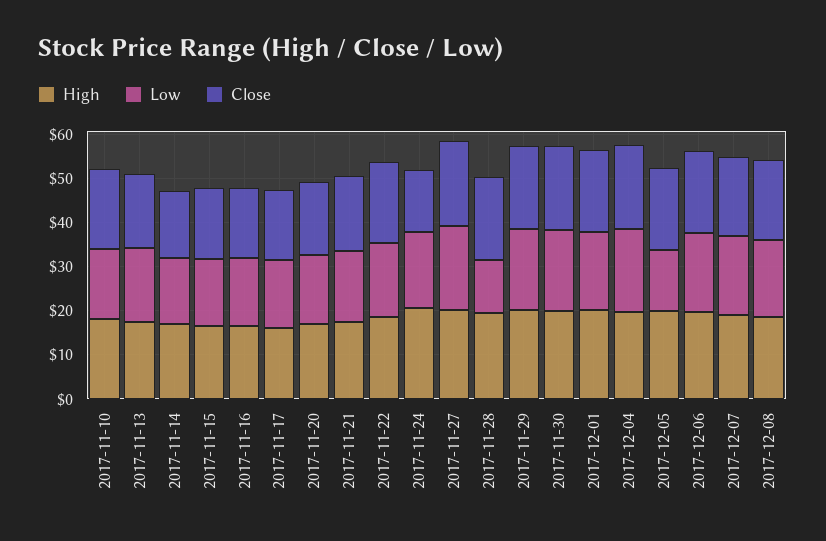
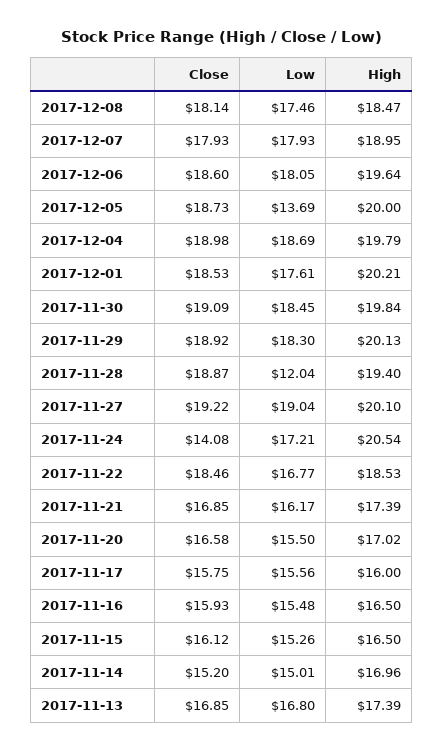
  {
    "High": {
-     "2017-11-10": 18,
      "2017-11-13": 17.39,
      "2017-11-14": 16.96,
      "2017-11-15": 16.5,
      "2017-11-16": 16.5,
      "2017-11-17": 16,
      "2017-11-20": 17.02,
      "2017-11-21": 17.39,
      "2017-11-22": 18.53,
      "2017-11-24": 20.54,
      "2017-11-27": 20.1,
      "2017-11-28": 19.4,
      "2017-11-29": 20.13,
      "2017-11-30": 19.84,
      "2017-12-01": 20.21,
      "2017-12-04": 19.79,
      "2017-12-05": 20,
      "2017-12-06": 19.64,
      "2017-12-07": 18.95,
      "2017-12-08": 18.47
    },
    "Low": {
-     "2017-11-10": 16,
      "2017-11-13": 16.8,
      "2017-11-14": 15.01,
      "2017-11-15": 15.26,
      "2017-11-16": 15.48,
      "2017-11-17": 15.56,
      "2017-11-20": 15.5,
      "2017-11-21": 16.17,
      "2017-11-22": 16.77,
      "2017-11-24": 17.21,
      "2017-11-27": 19.04,
      "2017-11-28": 12.04,
      "2017-11-29": 18.3,
      "2017-11-30": 18.45,
      "2017-12-01": 17.61,
      "2017-12-04": 18.69,
      "2017-12-05": 13.69,
      "2017-12-06": 18.05,
      "2017-12-07": 17.93,
      "2017-12-08": 17.46
    },
    "Close": {
-     "2017-11-10": 18,
      "2017-11-13": 16.85,
      "2017-11-14": 15.2,
      "2017-11-15": 16.12,
      "2017-11-16": 15.93,
      "2017-11-17": 15.75,
      "2017-11-20": 16.58,
      "2017-11-21": 16.85,
      "2017-11-22": 18.46,
      "2017-11-24": 14.08,
      "2017-11-27": 19.22,
      "2017-11-28": 18.87,
      "2017-11-29": 18.92,
      "2017-11-30": 19.09,
      "2017-12-01": 18.53,
      "2017-12-04": 18.98,
      "2017-12-05": 18.73,
      "2017-12-06": 18.6,
      "2017-12-07": 17.93,
      "2017-12-08": 18.14
    }
  }

